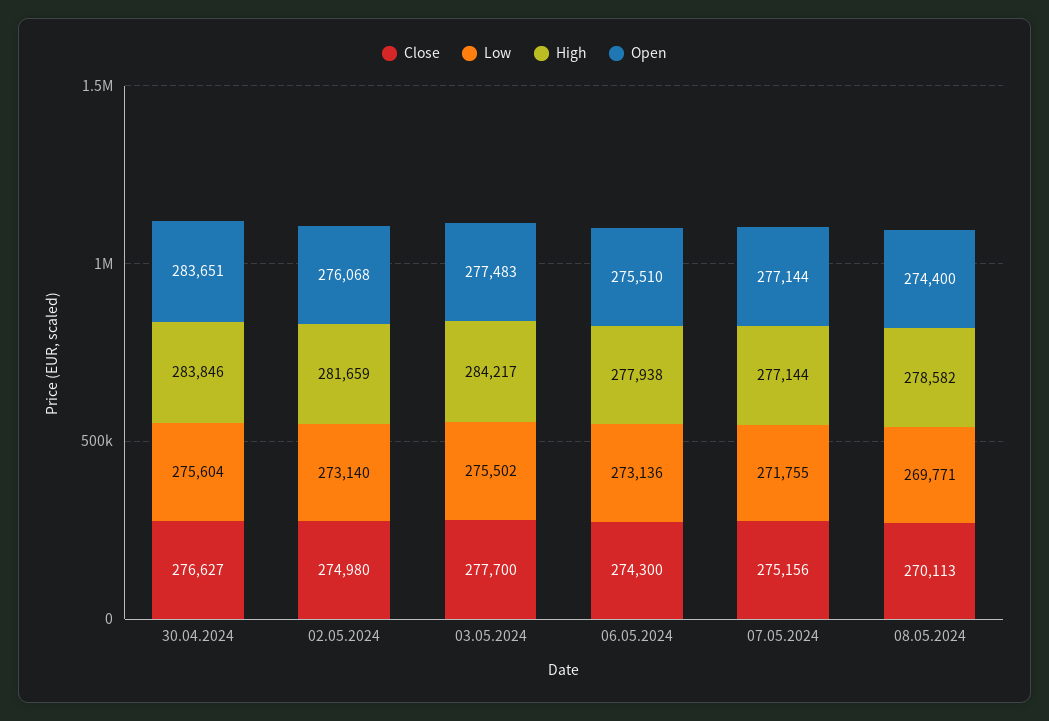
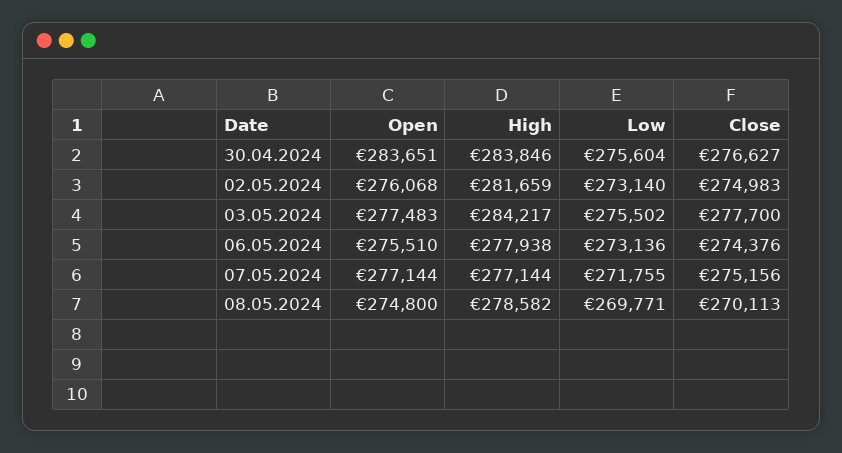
  {
    "Close": {
      "30.04.2024": 276627,
-     "02.05.2024": 274980,
+     "02.05.2024": 274983,
      "03.05.2024": 277700,
-     "06.05.2024": 274300,
+     "06.05.2024": 274376,
      "07.05.2024": 275156,
      "08.05.2024": 270113
    },
    "Low": {
      "30.04.2024": 275604,
      "02.05.2024": 273140,
      "03.05.2024": 275502,
      "06.05.2024": 273136,
      "07.05.2024": 271755,
      "08.05.2024": 269771
    },
    "High": {
      "30.04.2024": 283846,
      "02.05.2024": 281659,
      "03.05.2024": 284217,
      "06.05.2024": 277938,
      "07.05.2024": 277144,
      "08.05.2024": 278582
    },
    "Open": {
      "30.04.2024": 283651,
      "02.05.2024": 276068,
      "03.05.2024": 277483,
      "06.05.2024": 275510,
      "07.05.2024": 277144,
-     "08.05.2024": 274400
+     "08.05.2024": 274800
    }
  }

